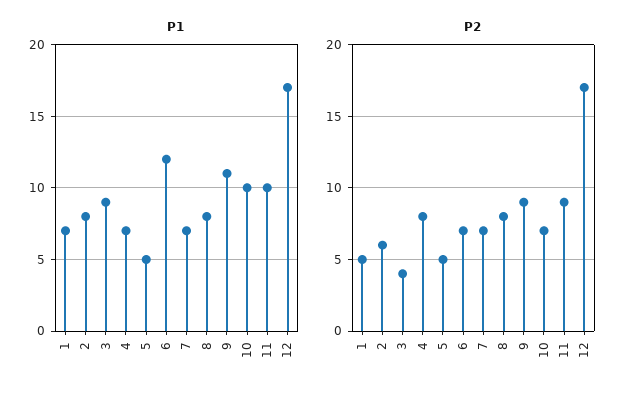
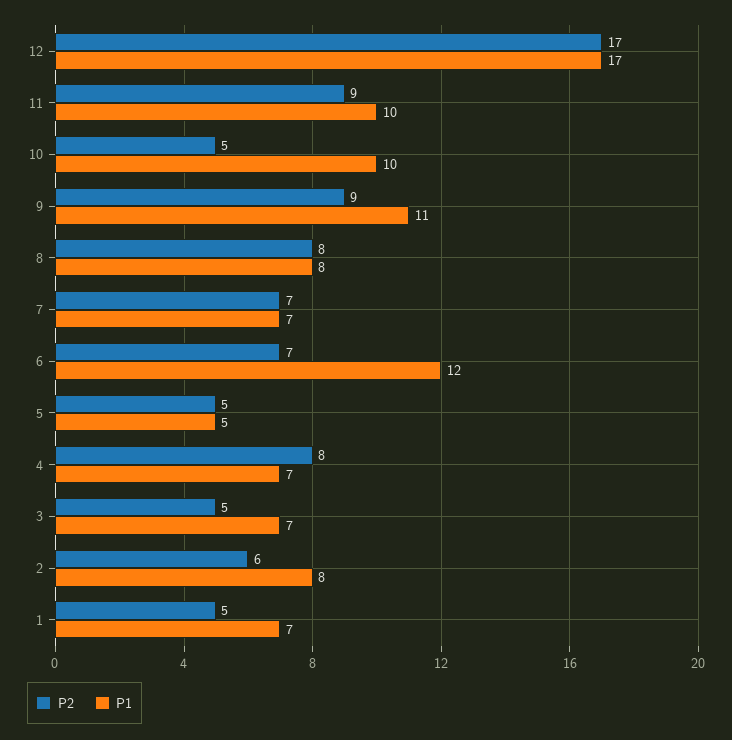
  {
    "P1": {
      "1": 7,
      "2": 8,
-     "3": 9,
+     "3": 7,
      "4": 7,
      "5": 5,
      "6": 12,
      "7": 7,
      "8": 8,
      "9": 11,
      "10": 10,
      "11": 10,
      "12": 17
    },
    "P2": {
      "1": 5,
      "2": 6,
-     "3": 4,
+     "3": 5,
      "4": 8,
      "5": 5,
      "6": 7,
      "7": 7,
      "8": 8,
      "9": 9,
-     "10": 7,
+     "10": 5,
      "11": 9,
      "12": 17
    }
  }

